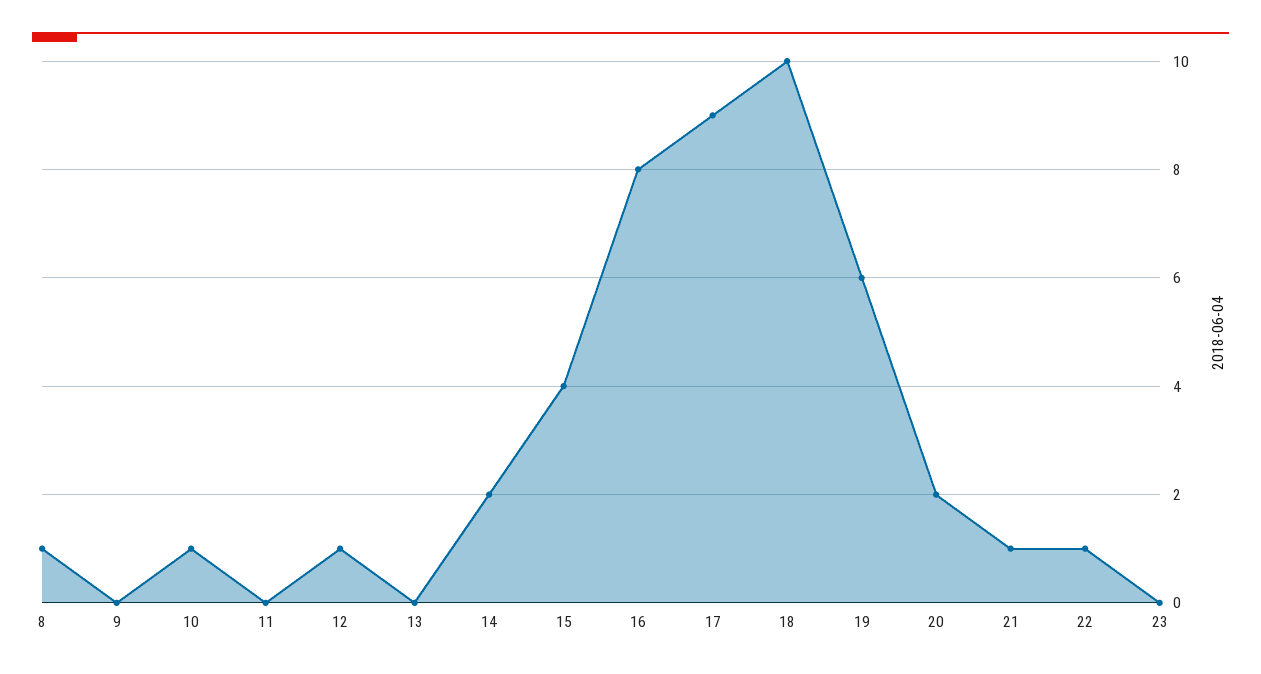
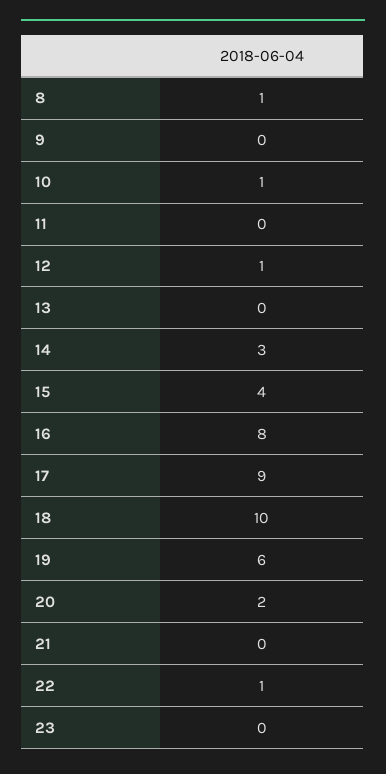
  {
    "8": 1,
    "9": 0,
    "10": 1,
    "11": 0,
    "12": 1,
    "13": 0,
-   "14": 2,
+   "14": 3,
    "15": 4,
    "16": 8,
    "17": 9,
    "18": 10,
    "19": 6,
    "20": 2,
-   "21": 1,
+   "21": 0,
    "22": 1,
    "23": 0
  }

